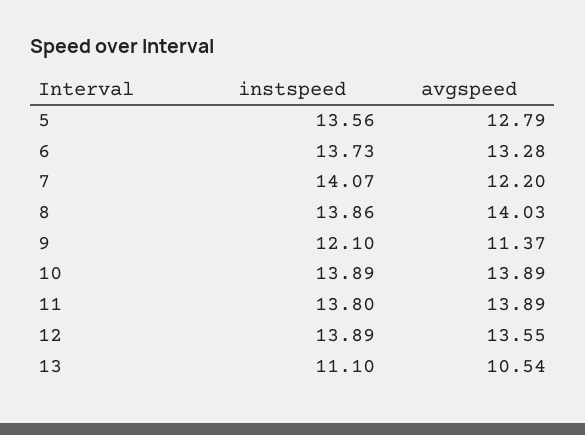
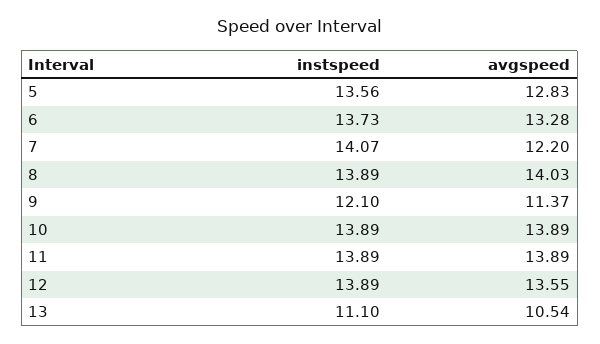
  {
    "instspeed": {
      "5": 13.56,
      "6": 13.73,
      "7": 14.07,
-     "8": 13.86,
+     "8": 13.89,
      "9": 12.1,
      "10": 13.89,
-     "11": 13.8,
+     "11": 13.89,
      "12": 13.89,
      "13": 11.1
    },
    "avgspeed": {
-     "5": 12.79,
+     "5": 12.83,
      "6": 13.28,
      "7": 12.2,
      "8": 14.03,
      "9": 11.37,
      "10": 13.89,
      "11": 13.89,
      "12": 13.55,
      "13": 10.54
    }
  }

